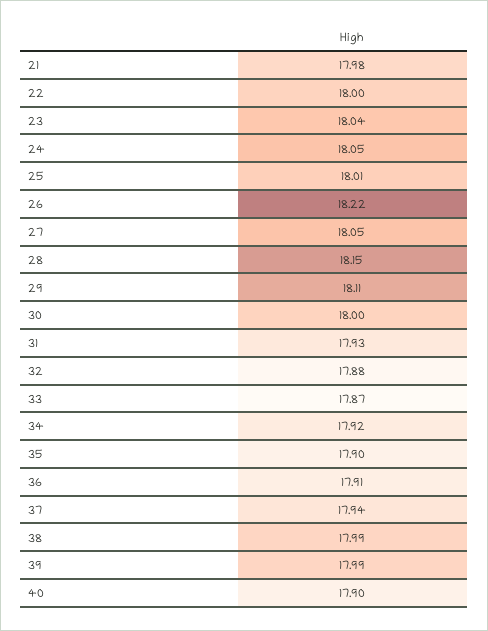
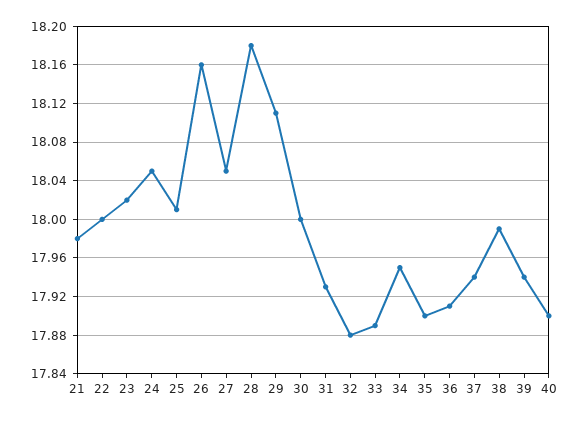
  {
    "21": 17.98,
    "22": 18,
-   "23": 18.04,
+   "23": 18.02,
    "24": 18.05,
    "25": 18.01,
-   "26": 18.22,
+   "26": 18.16,
    "27": 18.05,
-   "28": 18.15,
+   "28": 18.18,
    "29": 18.11,
    "30": 18,
    "31": 17.93,
    "32": 17.88,
-   "33": 17.87,
+   "33": 17.89,
-   "34": 17.92,
+   "34": 17.95,
    "35": 17.9,
    "36": 17.91,
    "37": 17.94,
    "38": 17.99,
-   "39": 17.99,
+   "39": 17.94,
    "40": 17.9
  }

